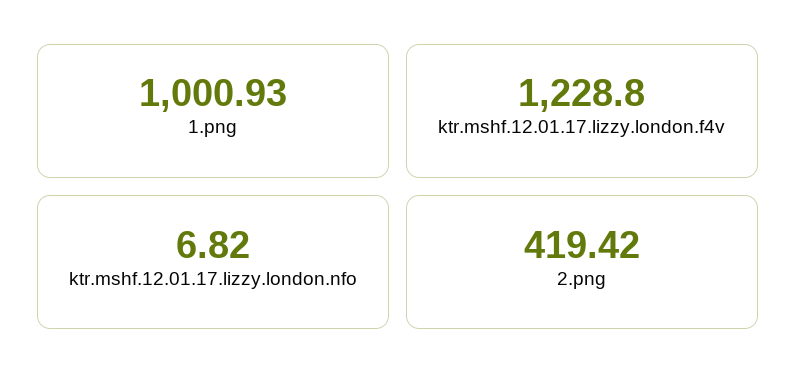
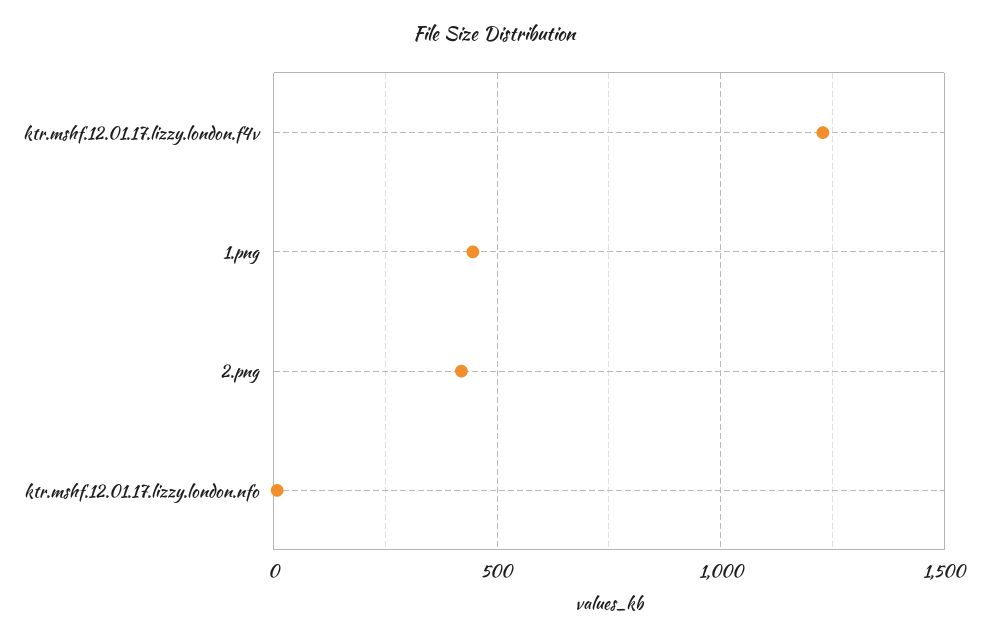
  {
-   "1.png": 1000.93,
+   "1.png": 450,
    "ktr.mshf.12.01.17.lizzy.london.f4v": 1228.8,
    "ktr.mshf.12.01.17.lizzy.london.nfo": 6.82,
    "2.png": 419.42
  }

